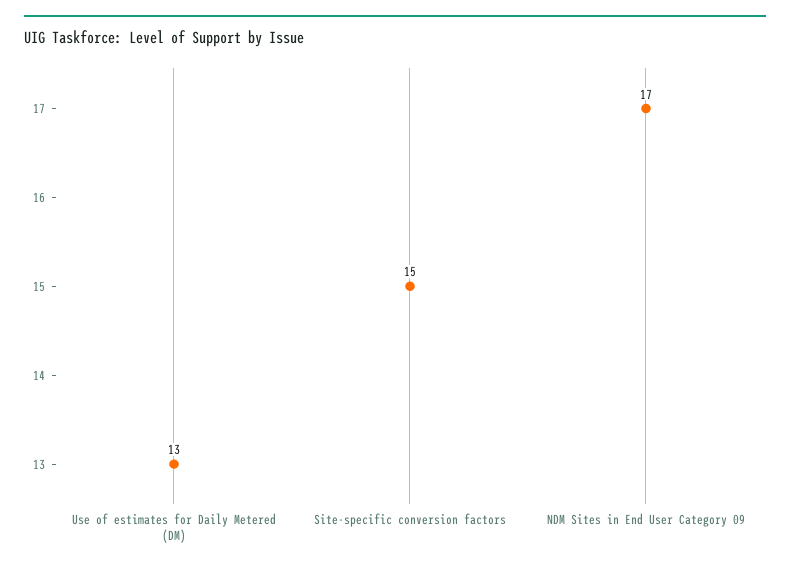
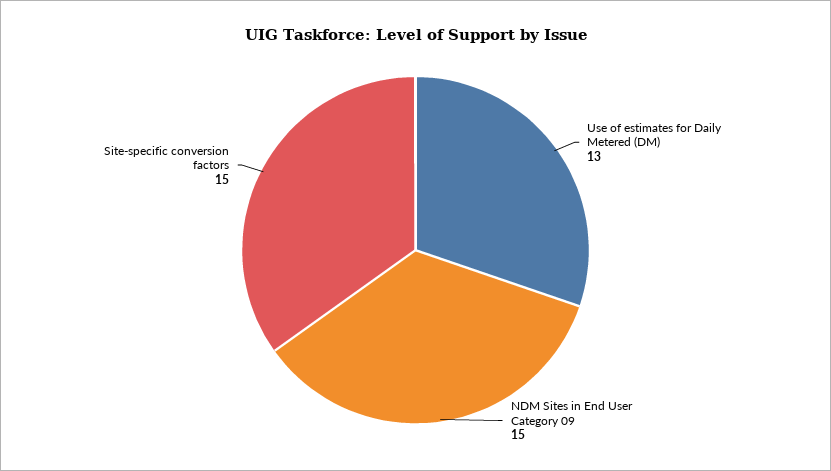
  {
    "Use of estimates for Daily Metered (DM)": 13,
    "Site-specific conversion factors": 15,
-   "NDM Sites in End User Category 09": 17
+   "NDM Sites in End User Category 09": 15
  }

